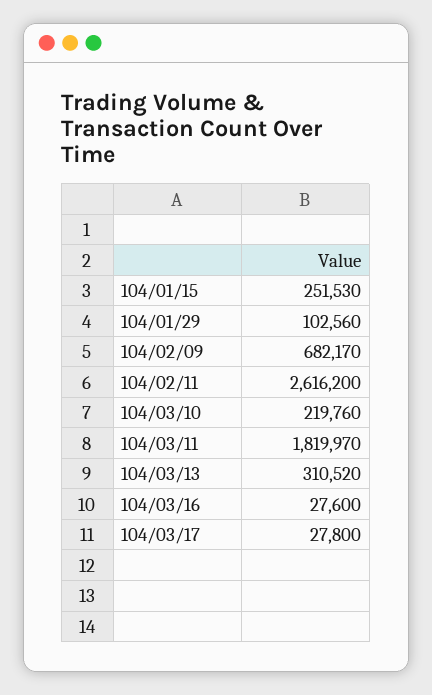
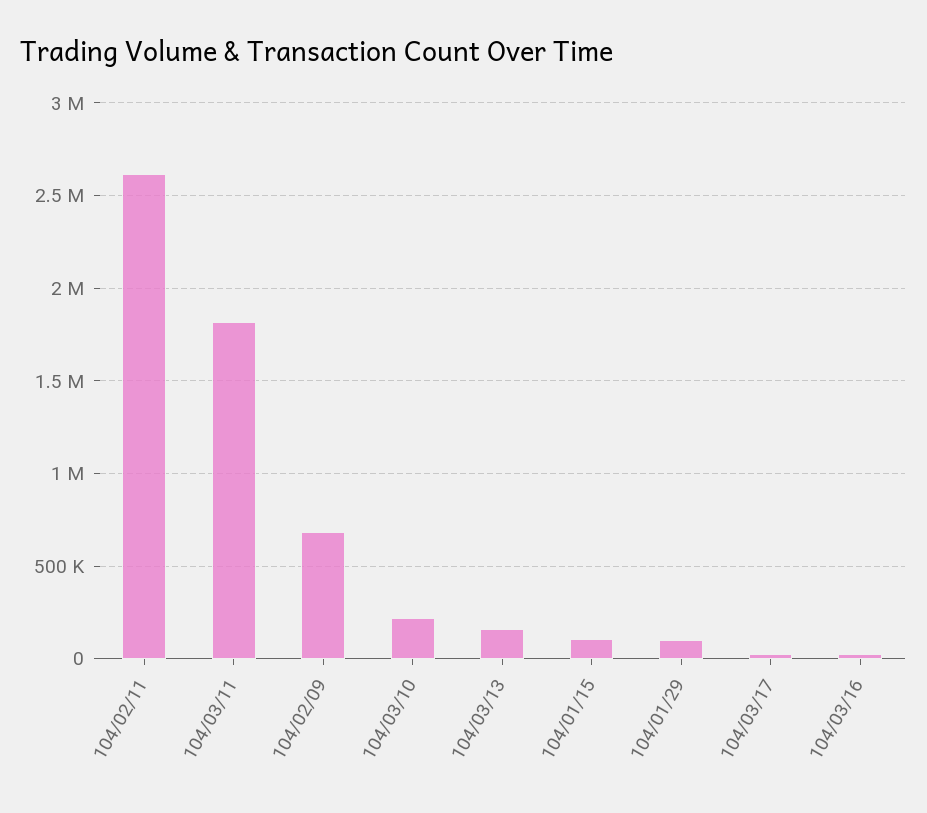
  {
-   "104/01/15": 251530,
+   "104/01/15": 100000,
    "104/01/29": 102560,
    "104/02/09": 682170,
    "104/02/11": 2616200,
    "104/03/10": 219760,
    "104/03/11": 1819970,
-   "104/03/13": 310520,
+   "104/03/13": 150000,
    "104/03/16": 27600,
    "104/03/17": 27800
  }

